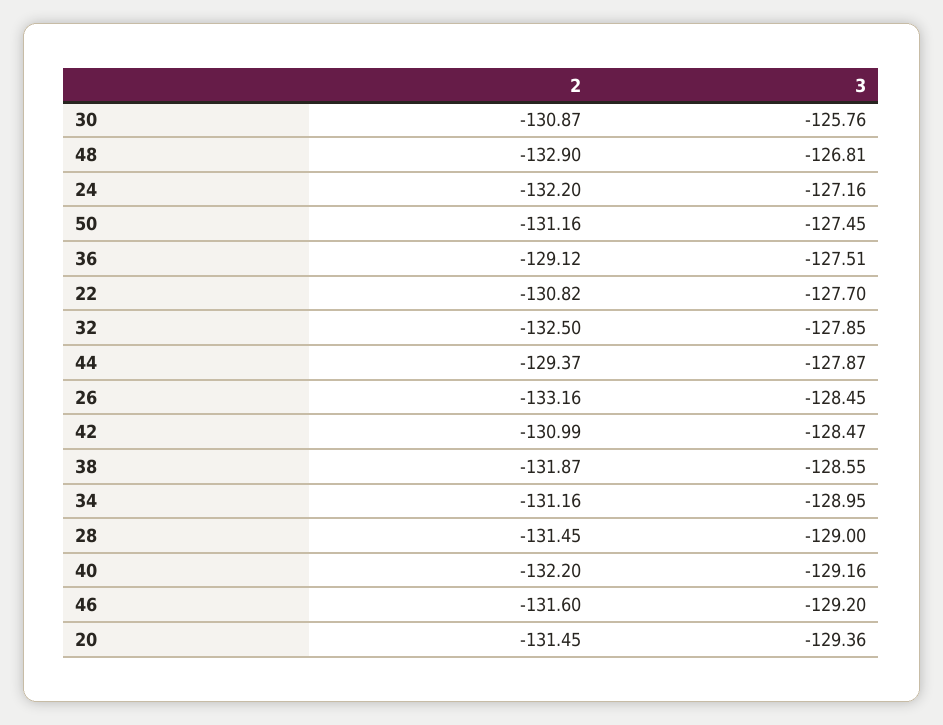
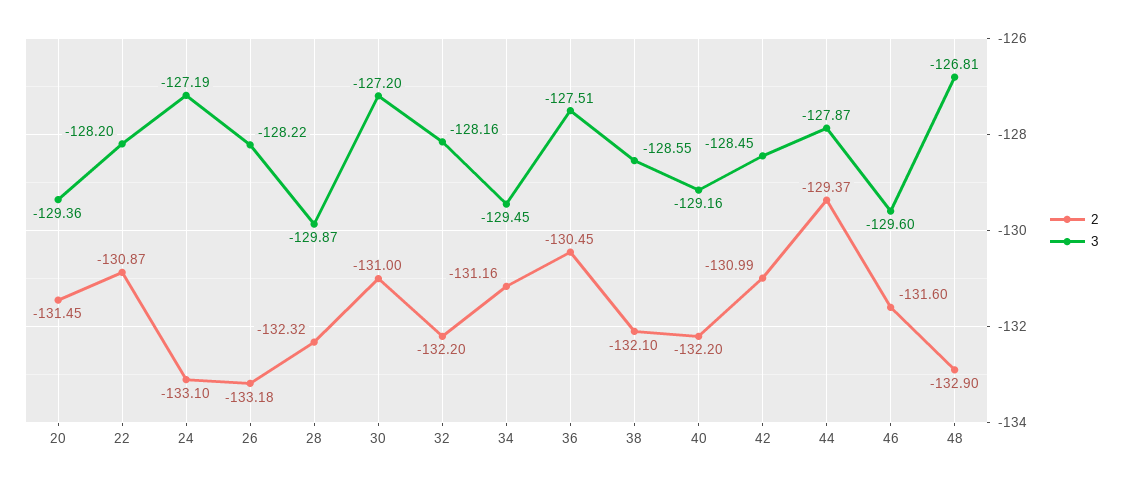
  {
    "2": {
-     "30": -130.87,
+     "30": -131,
      "48": -132.9,
-     "24": -132.2,
+     "24": -133.1,
-     "50": -131.16,
-     "36": -129.12,
+     "36": -130.45,
-     "22": -130.82,
+     "22": -130.87,
-     "32": -132.5,
+     "32": -132.2,
      "44": -129.37,
-     "26": -133.16,
+     "26": -133.18,
      "42": -130.99,
-     "38": -131.87,
+     "38": -132.1,
      "34": -131.16,
-     "28": -131.45,
+     "28": -132.32,
      "40": -132.2,
      "46": -131.6,
      "20": -131.45
    },
    "3": {
-     "30": -125.76,
+     "30": -127.2,
      "48": -126.81,
-     "24": -127.16,
+     "24": -127.19,
-     "50": -127.45,
      "36": -127.51,
-     "22": -127.7,
+     "22": -128.2,
-     "32": -127.85,
+     "32": -128.16,
      "44": -127.87,
-     "26": -128.45,
+     "26": -128.22,
-     "42": -128.47,
+     "42": -128.45,
      "38": -128.55,
-     "34": -128.95,
+     "34": -129.45,
-     "28": -129,
+     "28": -129.87,
      "40": -129.16,
-     "46": -129.2,
+     "46": -129.6,
      "20": -129.36
    }
  }

